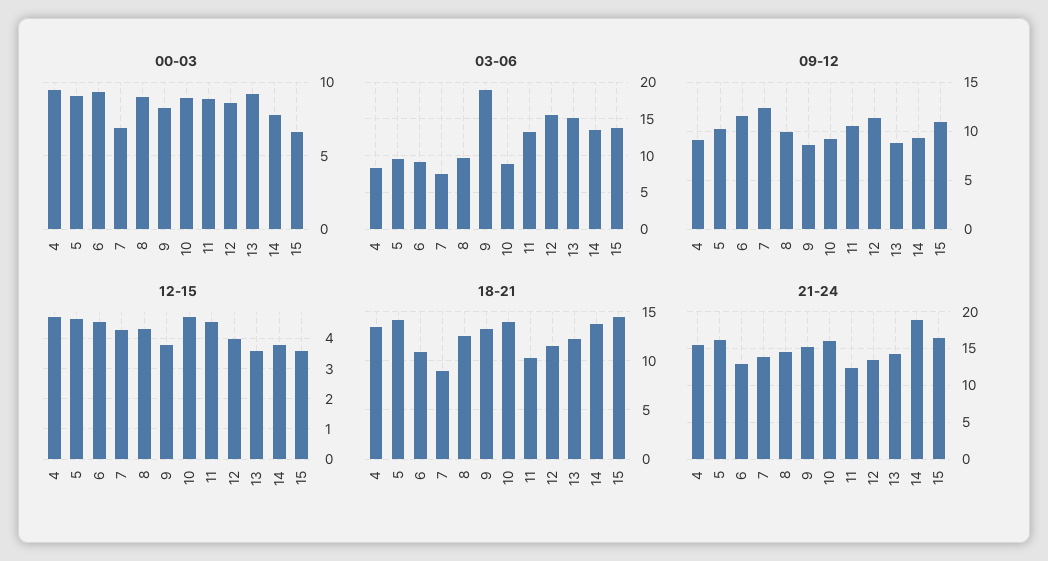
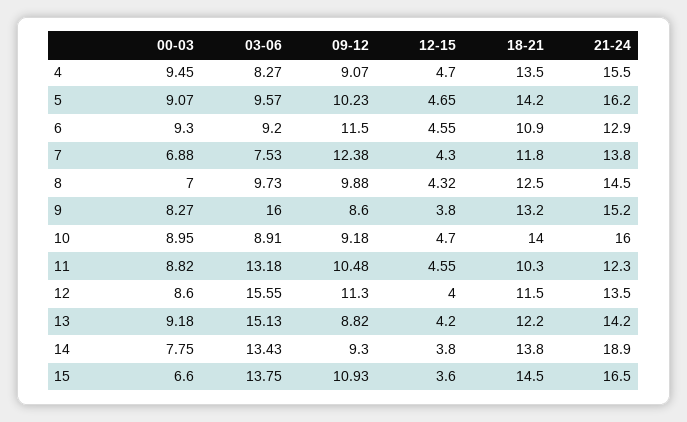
  {
    "00-03": {
      "4": 9.45,
      "5": 9.07,
      "6": 9.3,
      "7": 6.88,
-     "8": 9,
+     "8": 7,
      "9": 8.27,
      "10": 8.95,
      "11": 8.82,
      "12": 8.6,
      "13": 9.18,
      "14": 7.75,
      "15": 6.6
    },
    "03-06": {
      "4": 8.27,
      "5": 9.57,
      "6": 9.2,
      "7": 7.53,
      "8": 9.73,
-     "9": 19,
+     "9": 16,
      "10": 8.91,
      "11": 13.18,
      "12": 15.55,
      "13": 15.13,
      "14": 13.43,
      "15": 13.75
    },
    "09-12": {
      "4": 9.07,
      "5": 10.23,
      "6": 11.5,
      "7": 12.38,
      "8": 9.88,
      "9": 8.6,
      "10": 9.18,
      "11": 10.48,
      "12": 11.3,
      "13": 8.82,
      "14": 9.3,
      "15": 10.93
    },
    "12-15": {
      "4": 4.7,
      "5": 4.65,
      "6": 4.55,
      "7": 4.3,
      "8": 4.32,
      "9": 3.8,
      "10": 4.7,
      "11": 4.55,
      "12": 4,
-     "13": 3.6,
+     "13": 4.2,
      "14": 3.8,
      "15": 3.6
    },
    "18-21": {
      "4": 13.5,
      "5": 14.2,
      "6": 10.9,
-     "7": 9,
+     "7": 11.8,
      "8": 12.5,
      "9": 13.2,
      "10": 14,
      "11": 10.3,
      "12": 11.5,
      "13": 12.2,
      "14": 13.8,
      "15": 14.5
    },
    "21-24": {
      "4": 15.5,
      "5": 16.2,
      "6": 12.9,
      "7": 13.8,
      "8": 14.5,
      "9": 15.2,
      "10": 16,
      "11": 12.3,
      "12": 13.5,
      "13": 14.2,
      "14": 18.9,
      "15": 16.5
    }
  }

